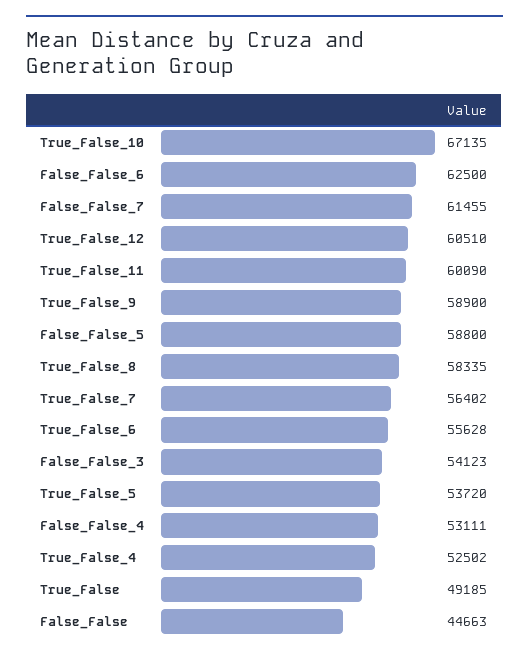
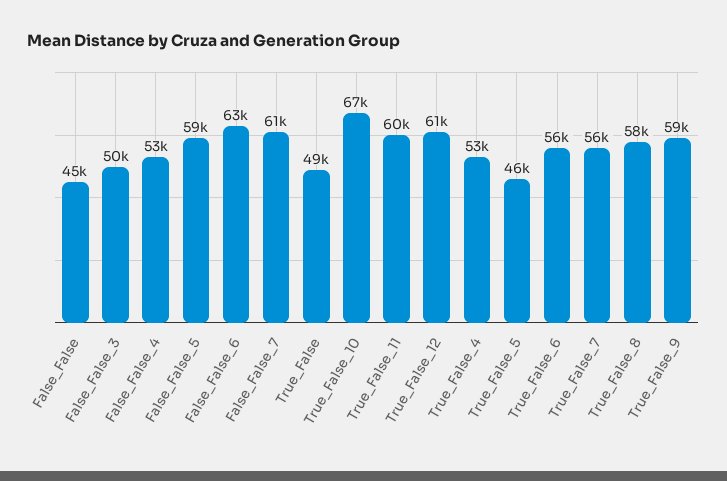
  {
    "True_False_10": 67135,
    "False_False_6": 62500,
    "False_False_7": 61455,
    "True_False_12": 60510,
    "True_False_11": 60090,
    "True_False_9": 58900,
    "False_False_5": 58800,
    "True_False_8": 58335,
    "True_False_7": 56402,
    "True_False_6": 55628,
-   "False_False_3": 54123,
+   "False_False_3": 50000,
-   "True_False_5": 53720,
+   "True_False_5": 46000,
    "False_False_4": 53111,
    "True_False_4": 52502,
    "True_False": 49185,
    "False_False": 44663
  }

